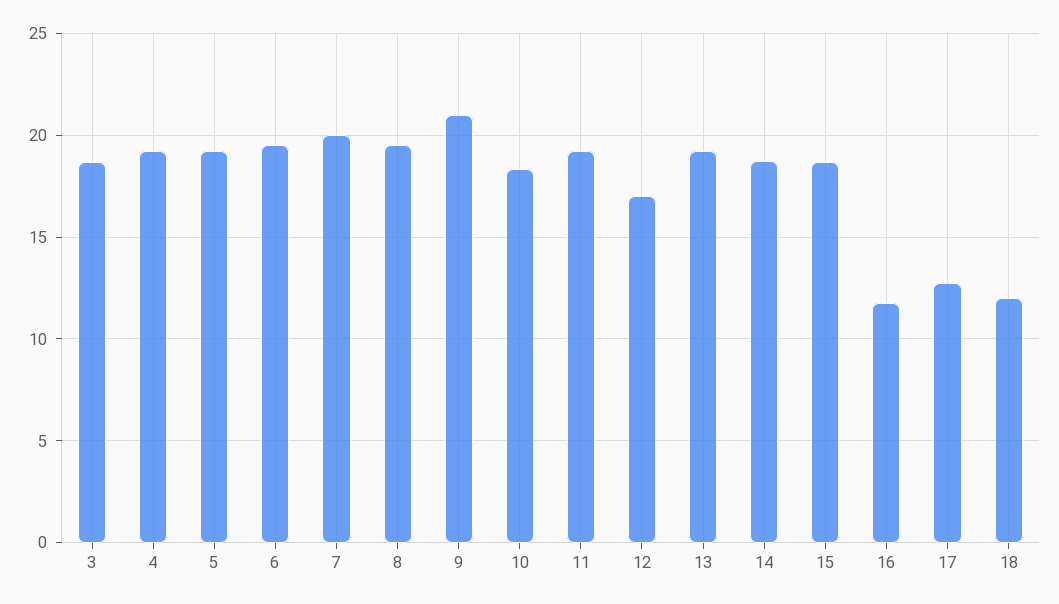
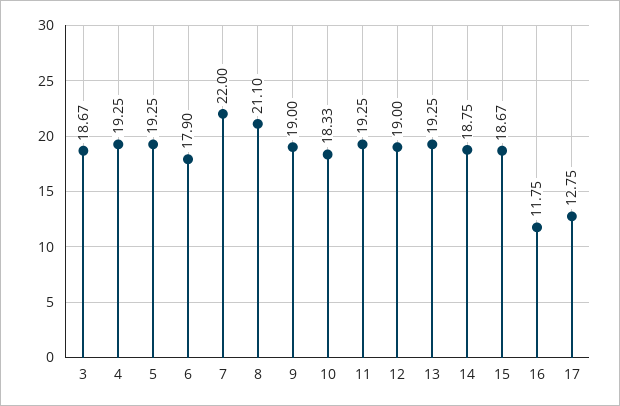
  {
    "3": 18.67,
    "4": 19.25,
    "5": 19.25,
-   "6": 19.5,
+   "6": 17.9,
-   "7": 20,
+   "7": 22,
-   "8": 19.5,
+   "8": 21.1,
-   "9": 21,
+   "9": 19,
    "10": 18.33,
    "11": 19.25,
-   "12": 17,
+   "12": 19,
    "13": 19.25,
    "14": 18.75,
    "15": 18.67,
    "16": 11.75,
-   "17": 12.75,
+   "17": 12.75
-   "18": 12
  }

